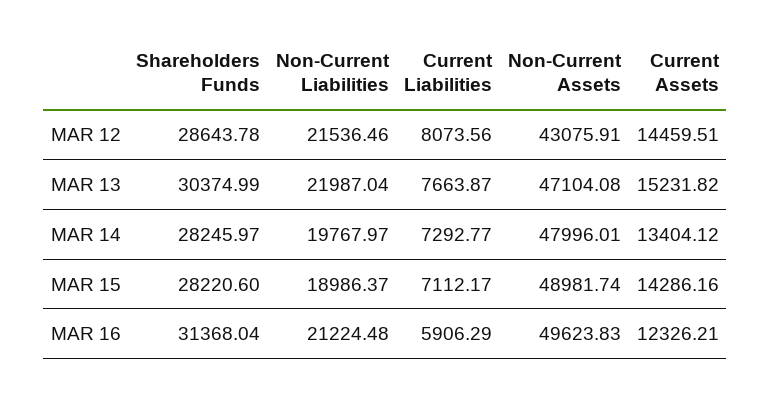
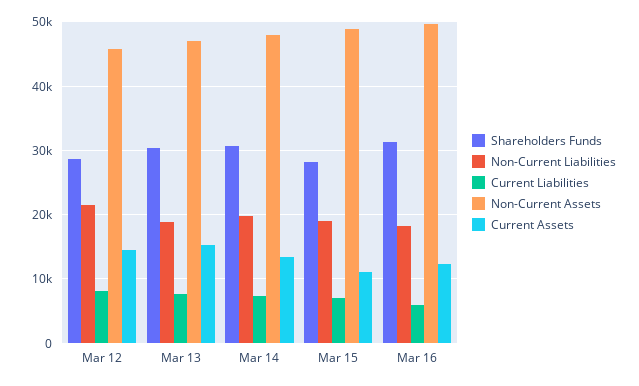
  {
    "Shareholders Funds": {
      "MAR 12": 28643.78,
      "MAR 13": 30374.99,
-     "MAR 14": 28245.97,
+     "MAR 14": 31000,
      "MAR 15": 28220.6,
      "MAR 16": 31368.04
    },
    "Non-Current Liabilities": {
      "MAR 12": 21536.46,
-     "MAR 13": 21987.04,
+     "MAR 13": 19000,
      "MAR 14": 19767.97,
      "MAR 15": 18986.37,
-     "MAR 16": 21224.48
+     "MAR 16": 18000
    },
    "Current Liabilities": {
      "MAR 12": 8073.56,
      "MAR 13": 7663.87,
      "MAR 14": 7292.77,
      "MAR 15": 7112.17,
      "MAR 16": 5906.29
    },
    "Non-Current Assets": {
-     "MAR 12": 43075.91,
+     "MAR 12": 46000,
      "MAR 13": 47104.08,
      "MAR 14": 47996.01,
      "MAR 15": 48981.74,
      "MAR 16": 49623.83
    },
    "Current Assets": {
      "MAR 12": 14459.51,
      "MAR 13": 15231.82,
      "MAR 14": 13404.12,
-     "MAR 15": 14286.16,
+     "MAR 15": 11000,
      "MAR 16": 12326.21
    }
  }

